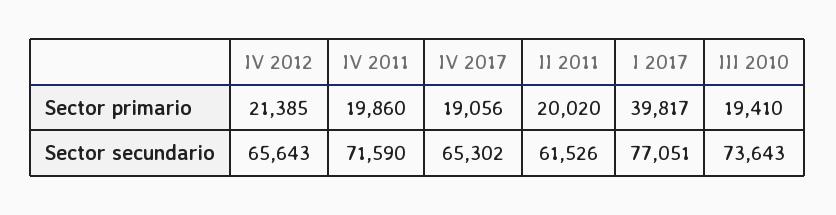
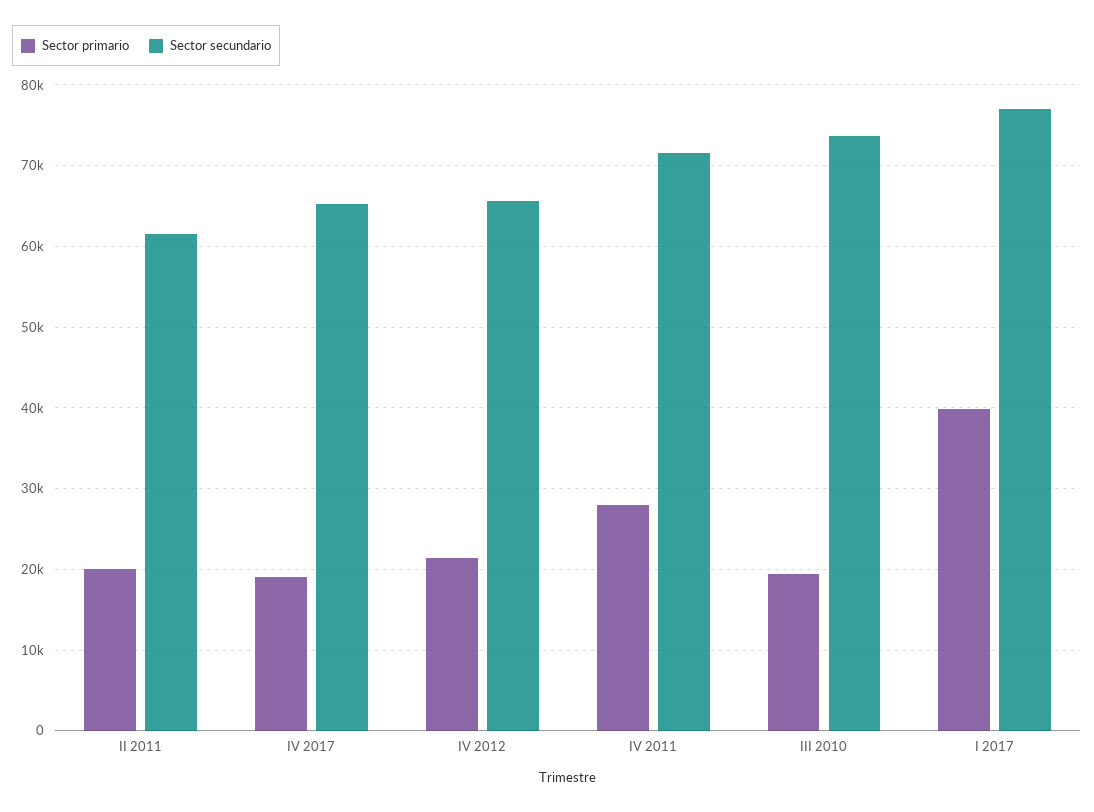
  {
    "Sector primario": {
      "IV 2012": 21385,
-     "IV 2011": 19860,
+     "IV 2011": 28000,
      "IV 2017": 19056,
      "II 2011": 20020,
      "I 2017": 39817,
      "III 2010": 19410
    },
    "Sector secundario": {
      "IV 2012": 65643,
      "IV 2011": 71590,
      "IV 2017": 65302,
      "II 2011": 61526,
      "I 2017": 77051,
      "III 2010": 73643
    }
  }

